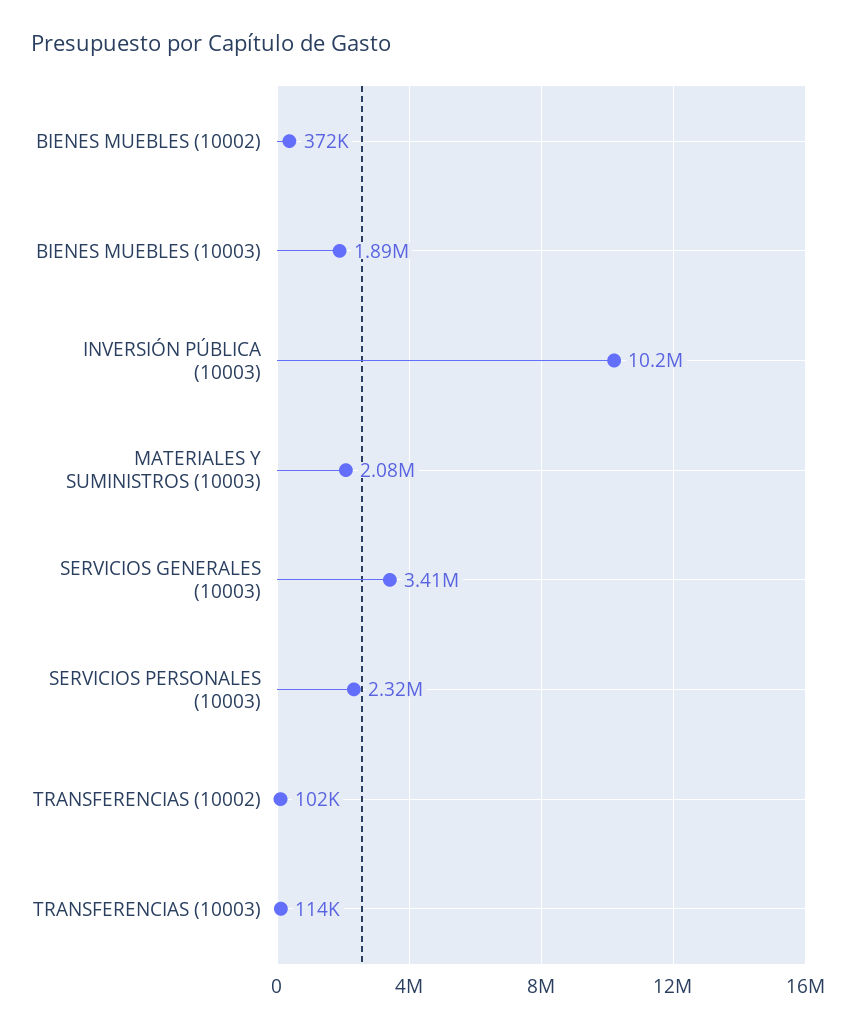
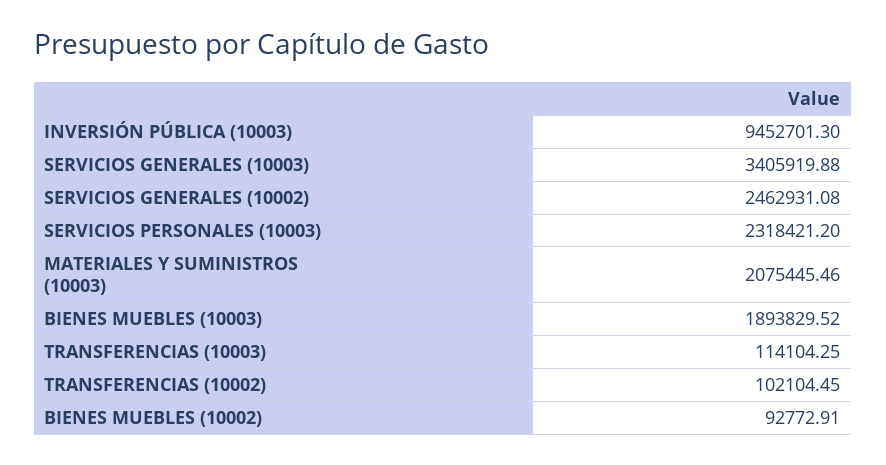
  {
-   "BIENES MUEBLES (10002)": 372000,
+   "BIENES MUEBLES (10002)": 92772.91,
    "BIENES MUEBLES (10003)": 1893829.52,
-   "INVERSIÓN PÚBLICA (10003)": 10200000,
+   "INVERSIÓN PÚBLICA (10003)": 9452701.3,
    "MATERIALES Y SUMINISTROS (10003)": 2075445.46,
    "SERVICIOS GENERALES (10003)": 3405919.88,
    "SERVICIOS PERSONALES (10003)": 2318421.2,
    "TRANSFERENCIAS (10002)": 102104.45,
-   "TRANSFERENCIAS (10003)": 114104.25
+   "TRANSFERENCIAS (10003)": 114104.25,
+   "SERVICIOS GENERALES (10002)": 2462931.08
  }

